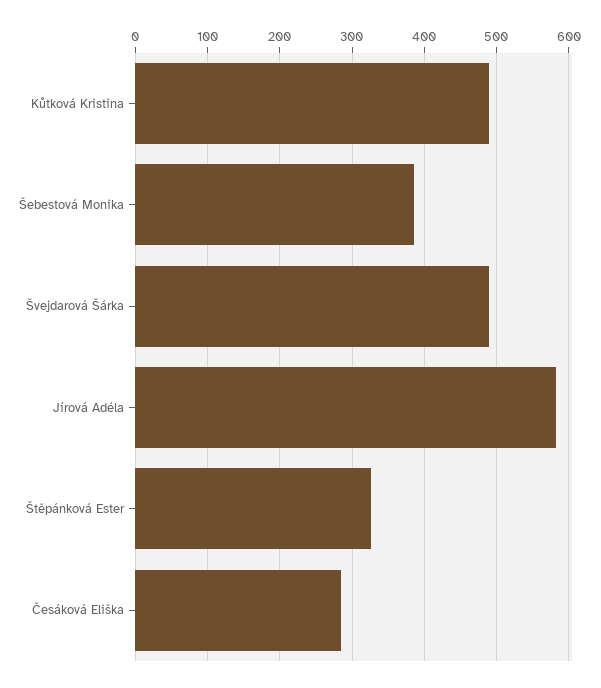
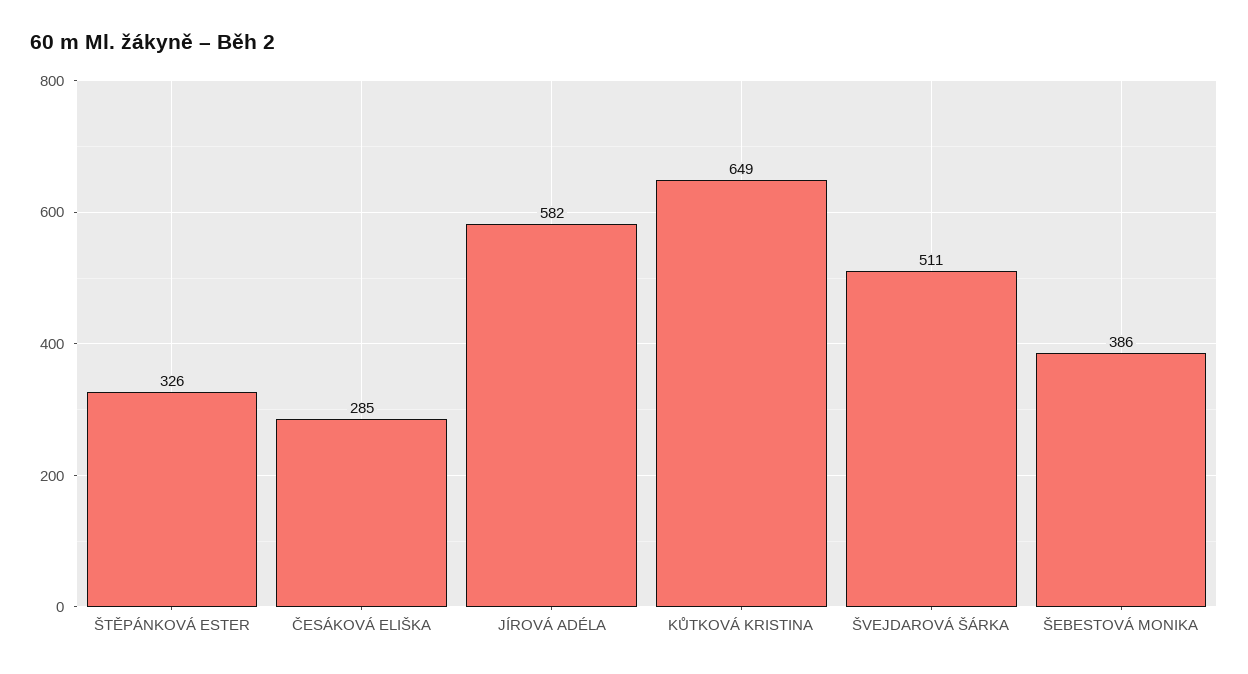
  {
-   "Kůtková Kristina": 490,
+   "Kůtková Kristina": 649,
    "Šebestová Monika": 386,
-   "Švejdarová Šárka": 490,
+   "Švejdarová Šárka": 511,
    "Jírová Adéla": 582,
    "Štěpánková Ester": 326,
    "Česáková Eliška": 285
  }

